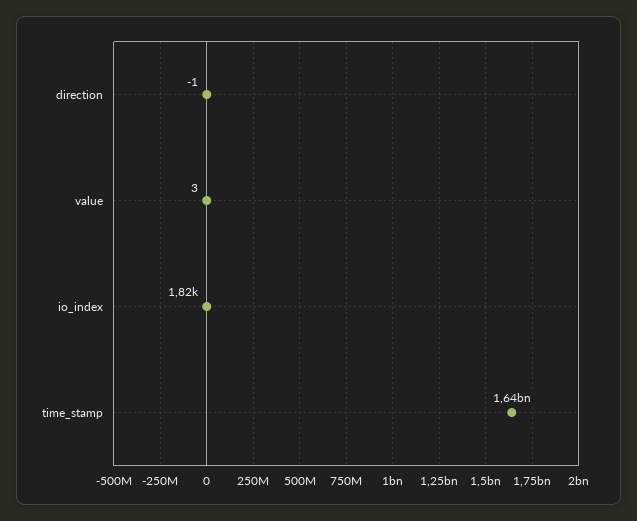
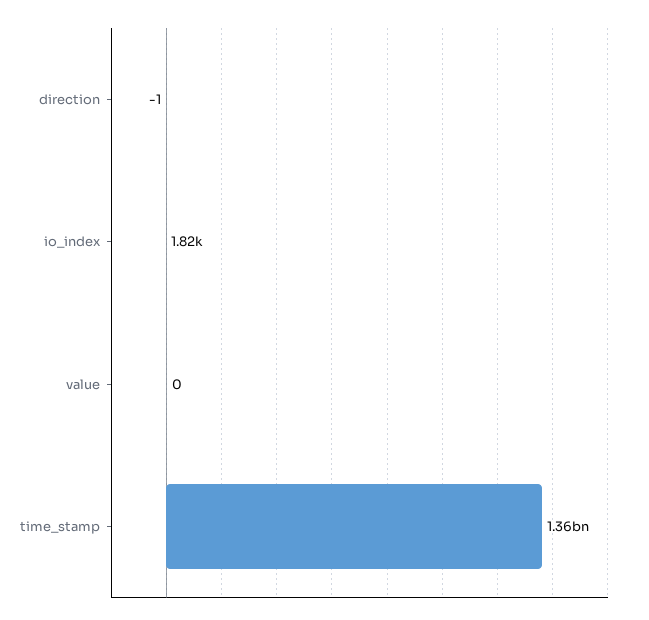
  {
    "direction": -1,
-   "value": 3,
+   "value": 0,
    "io_index": 1820,
-   "time_stamp": 1640000000
+   "time_stamp": 1360000000
  }

